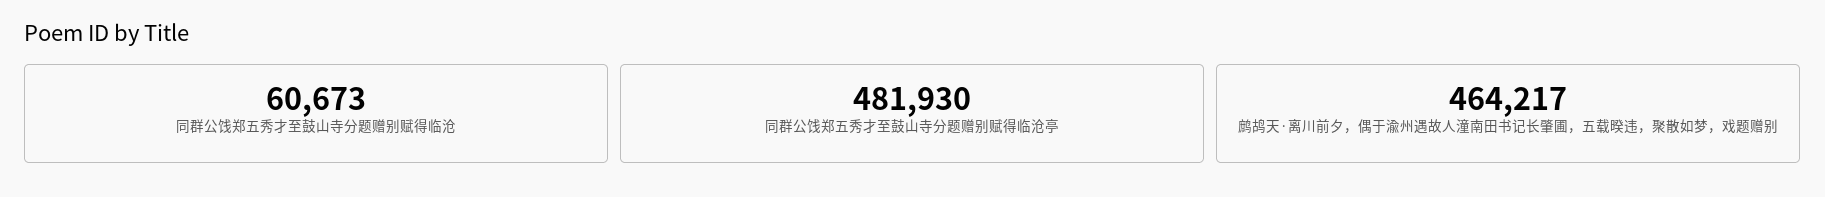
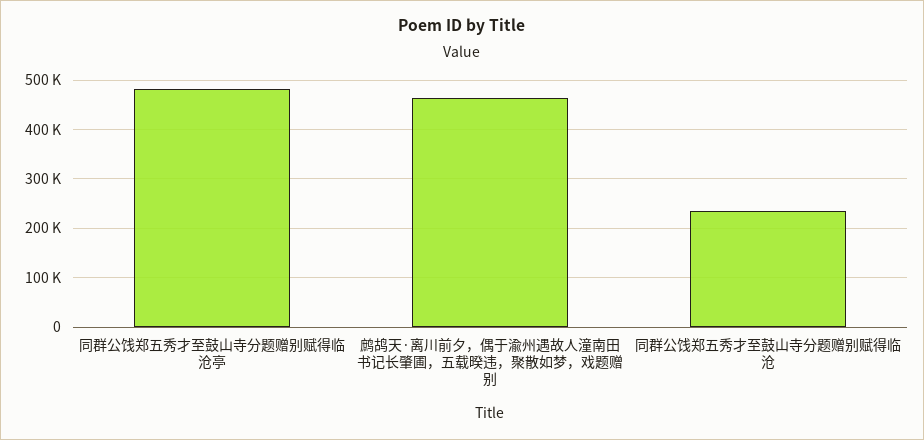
  {
-   "同群公饯郑五秀才至鼓山寺分题赠别赋得临沧": 60673,
+   "同群公饯郑五秀才至鼓山寺分题赠别赋得临沧": 240000,
    "同群公饯郑五秀才至鼓山寺分题赠别赋得临沧亭": 481930,
    "鹧鸪天·离川前夕，偶于渝州遇故人潼南田书记长肇圃，五载暌违，聚散如梦，戏题赠别": 464217
  }

